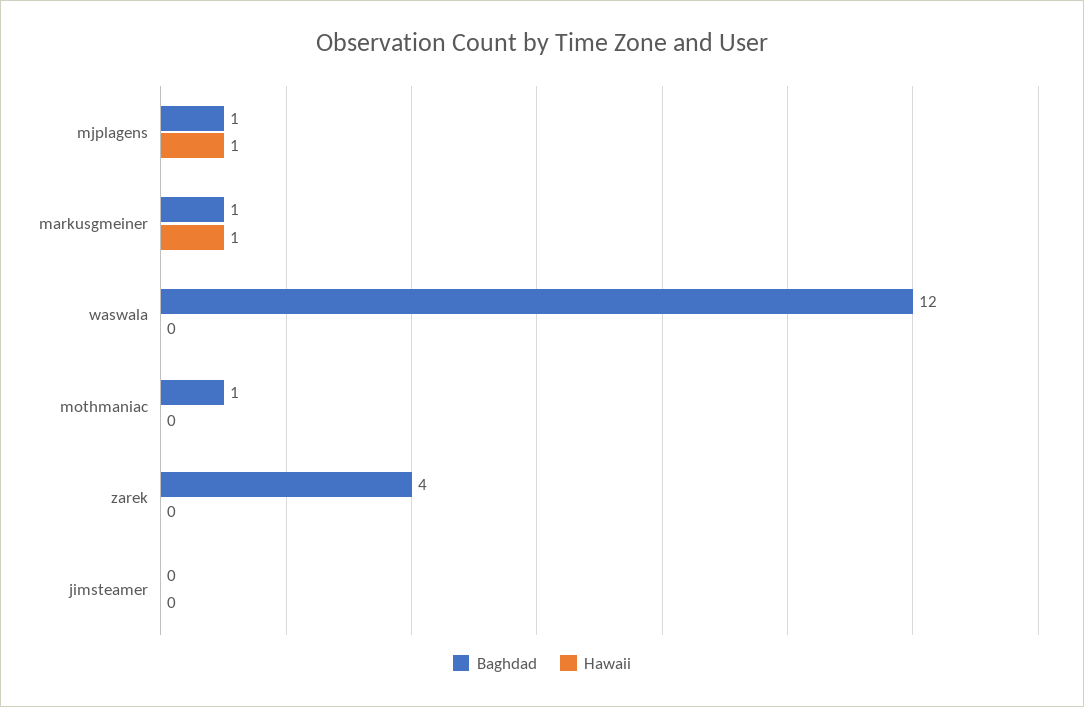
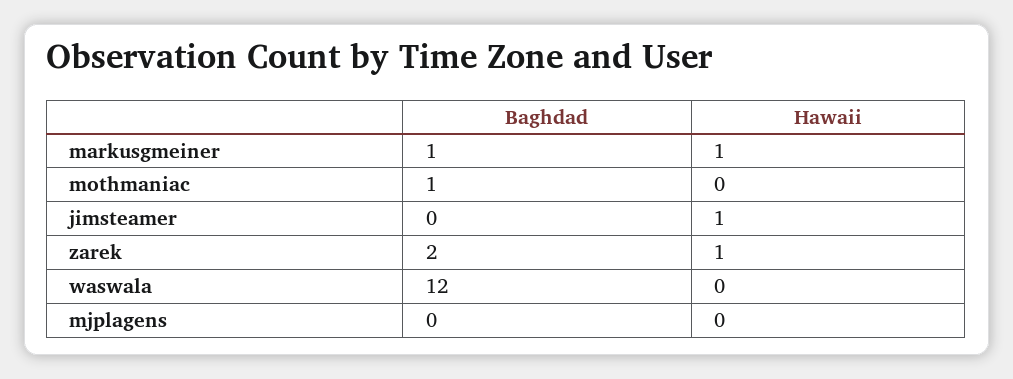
  {
    "Baghdad": {
-     "mjplagens": 1,
+     "mjplagens": 0,
      "markusgmeiner": 1,
      "waswala": 12,
      "mothmaniac": 1,
-     "zarek": 4,
+     "zarek": 2,
      "jimsteamer": 0
    },
    "Hawaii": {
-     "mjplagens": 1,
+     "mjplagens": 0,
      "markusgmeiner": 1,
      "waswala": 0,
      "mothmaniac": 0,
-     "zarek": 0,
+     "zarek": 1,
-     "jimsteamer": 0
+     "jimsteamer": 1
    }
  }

